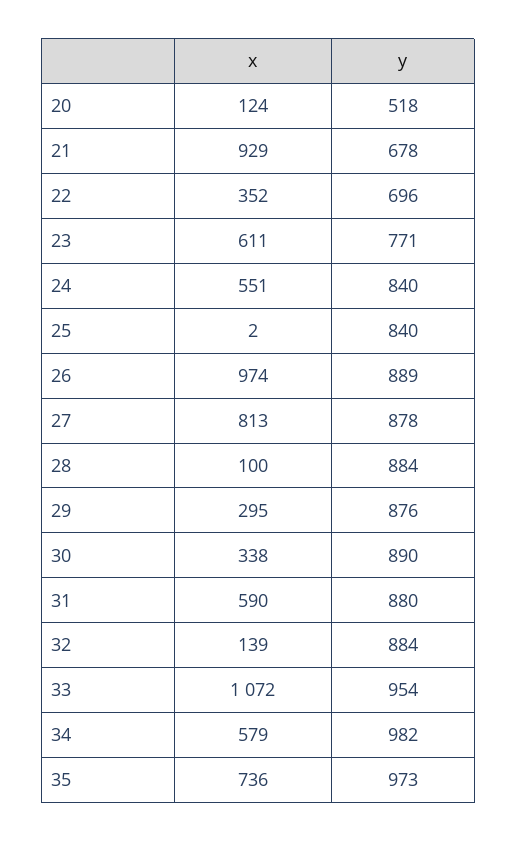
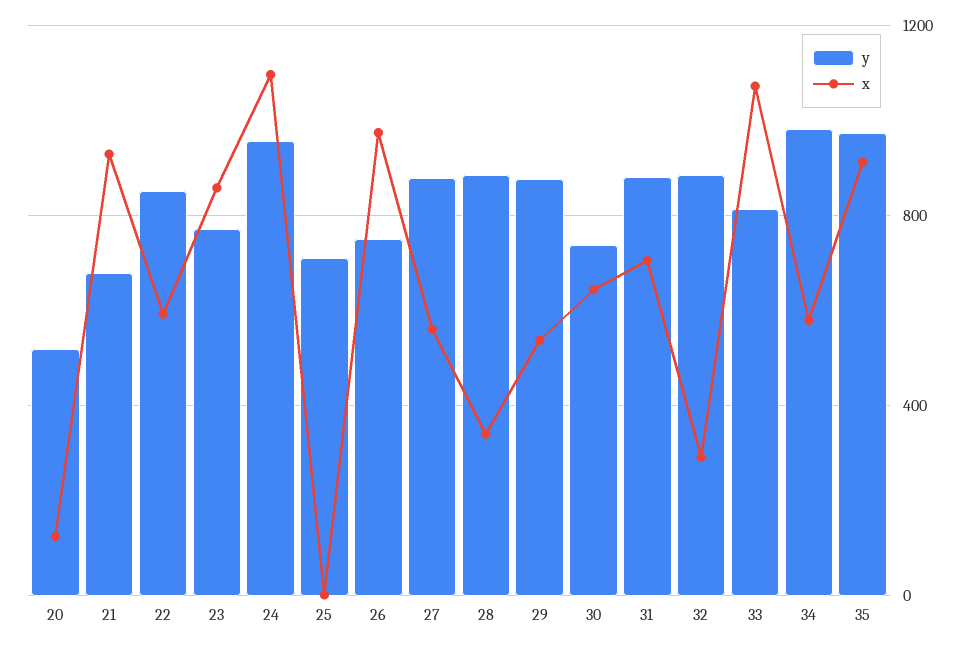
  {
    "x": {
      "20": 124,
      "21": 929,
-     "22": 352,
+     "22": 600,
-     "23": 611,
+     "23": 850,
-     "24": 551,
+     "24": 1100,
      "25": 2,
      "26": 974,
-     "27": 813,
+     "27": 550,
-     "28": 100,
+     "28": 350,
-     "29": 295,
+     "29": 550,
-     "30": 338,
+     "30": 650,
-     "31": 590,
+     "31": 700,
-     "32": 139,
+     "32": 300,
      "33": 1072,
      "34": 579,
-     "35": 736
+     "35": 900
    },
    "y": {
      "20": 518,
      "21": 678,
-     "22": 696,
+     "22": 850,
      "23": 771,
-     "24": 840,
+     "24": 950,
-     "25": 840,
+     "25": 700,
-     "26": 889,
+     "26": 750,
      "27": 878,
      "28": 884,
      "29": 876,
-     "30": 890,
+     "30": 750,
      "31": 880,
      "32": 884,
-     "33": 954,
+     "33": 800,
      "34": 982,
      "35": 973
    }
  }

